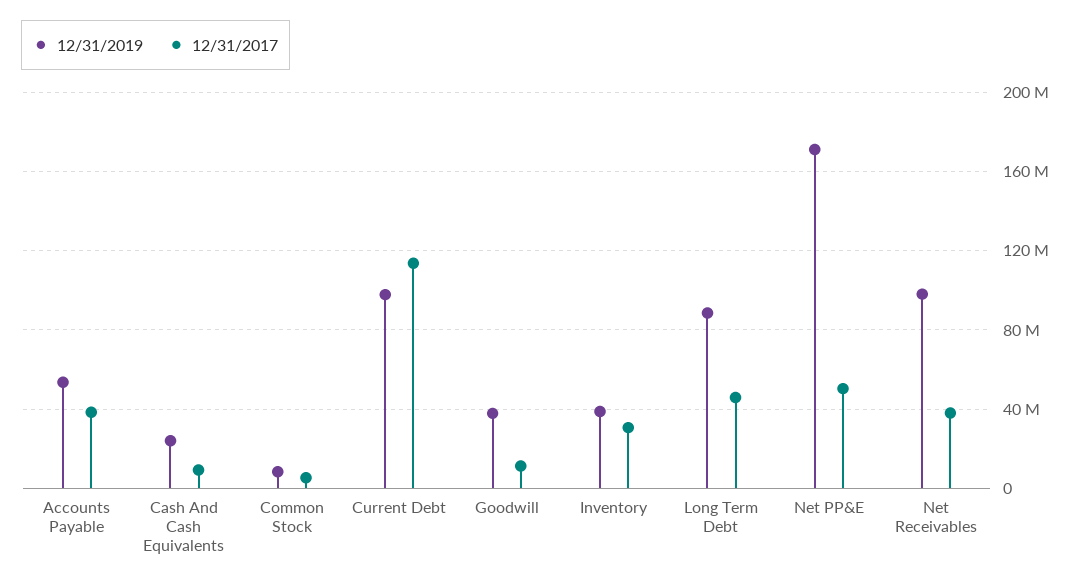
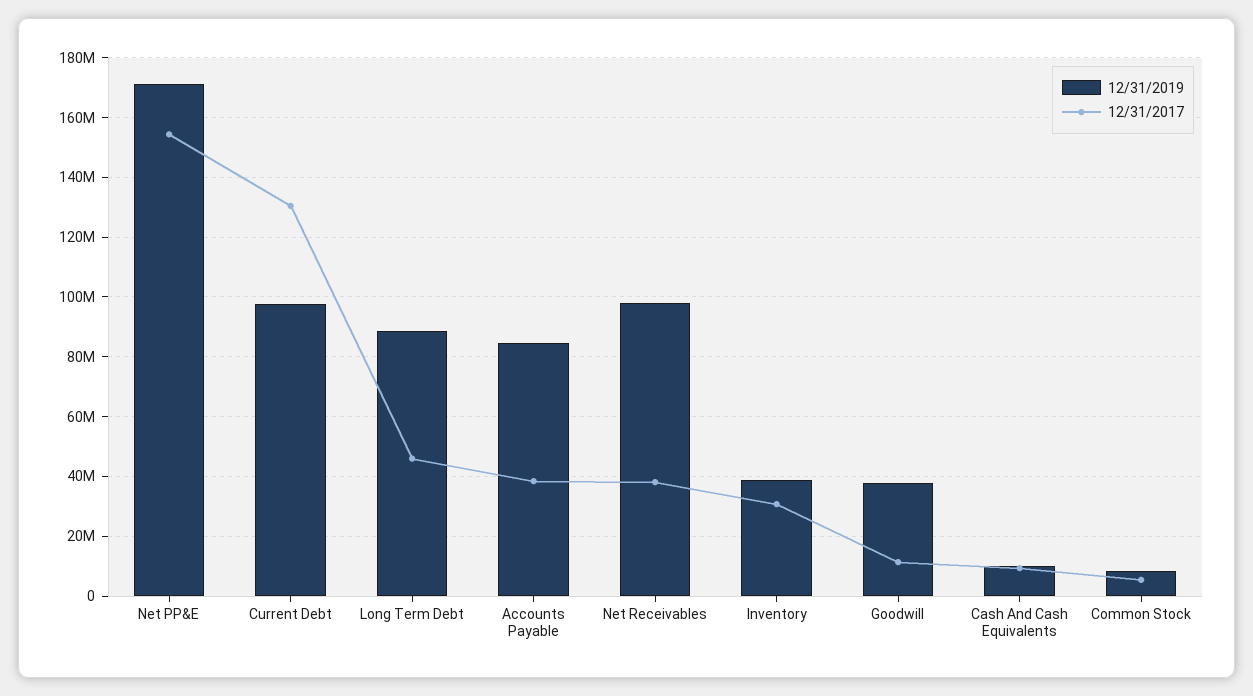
  {
    "12/31/2019": {
-     "Accounts Payable": 55000000,
+     "Accounts Payable": 85000000,
-     "Cash And Cash Equivalents": 25000000,
+     "Cash And Cash Equivalents": 10000000,
      "Common Stock": 7500000,
      "Current Debt": 97500000,
      "Goodwill": 37500000,
      "Inventory": 40000000,
      "Long Term Debt": 87500000,
      "Net PP&E": 170000000,
      "Net Receivables": 97500000
    },
    "12/31/2017": {
      "Accounts Payable": 37500000,
      "Cash And Cash Equivalents": 10000000,
      "Common Stock": 5000000,
-     "Current Debt": 115000000,
+     "Current Debt": 130000000,
      "Goodwill": 12500000,
      "Inventory": 30000000,
      "Long Term Debt": 45000000,
-     "Net PP&E": 50000000,
+     "Net PP&E": 155000000,
      "Net Receivables": 37500000
    }
  }

